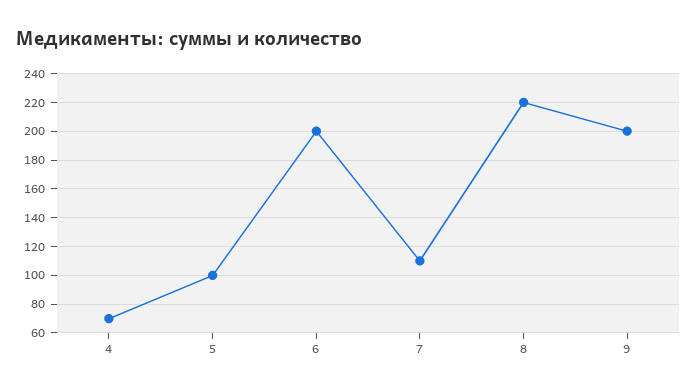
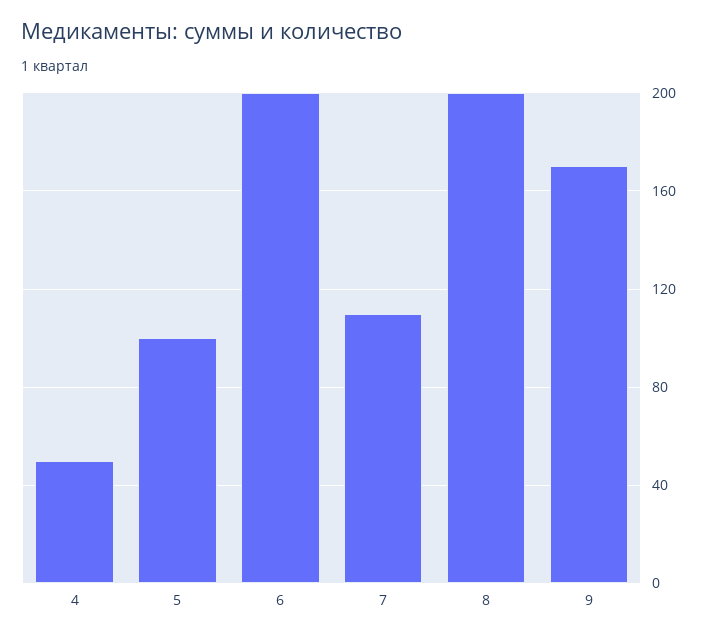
  {
-   "4": 70,
+   "4": 50,
    "5": 100,
    "6": 200,
    "7": 110,
-   "8": 220,
+   "8": 200,
-   "9": 200
+   "9": 170
  }

